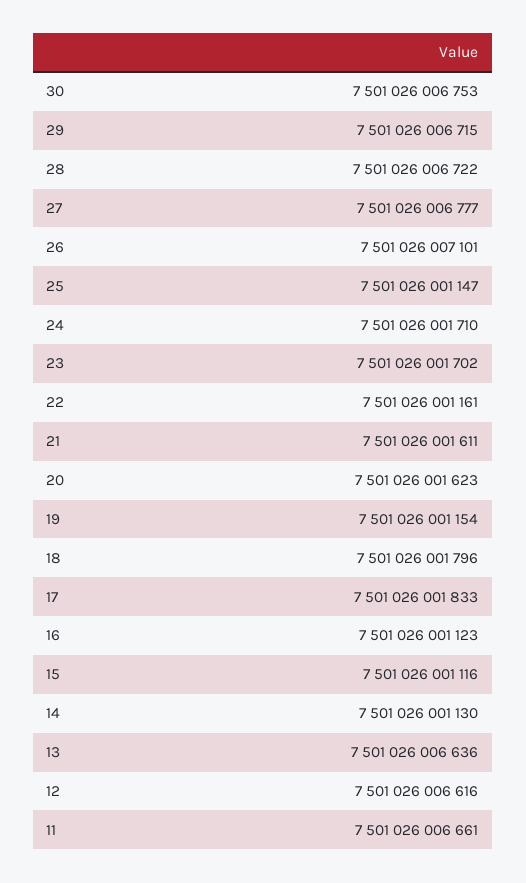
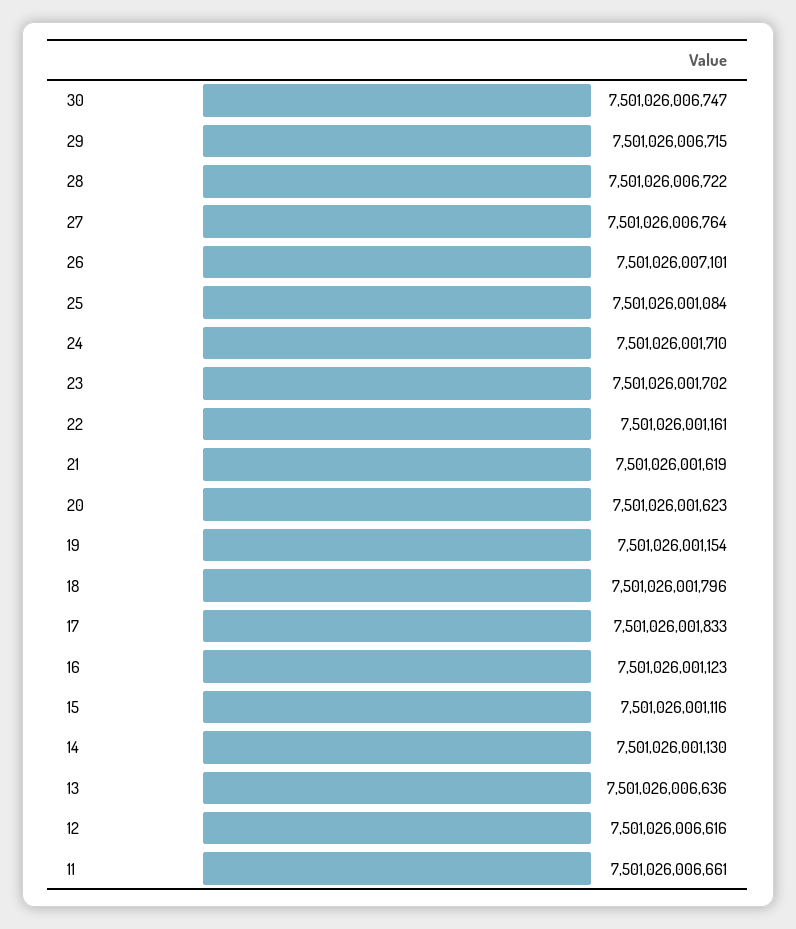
  {
-   "30": 7501026006753,
+   "30": 7501026006747,
    "29": 7501026006715,
    "28": 7501026006722,
-   "27": 7501026006777,
+   "27": 7501026006764,
    "26": 7501026007101,
-   "25": 7501026001147,
+   "25": 7501026001084,
    "24": 7501026001710,
    "23": 7501026001702,
    "22": 7501026001161,
-   "21": 7501026001611,
+   "21": 7501026001619,
    "20": 7501026001623,
    "19": 7501026001154,
    "18": 7501026001796,
    "17": 7501026001833,
    "16": 7501026001123,
    "15": 7501026001116,
    "14": 7501026001130,
    "13": 7501026006636,
    "12": 7501026006616,
    "11": 7501026006661
  }

